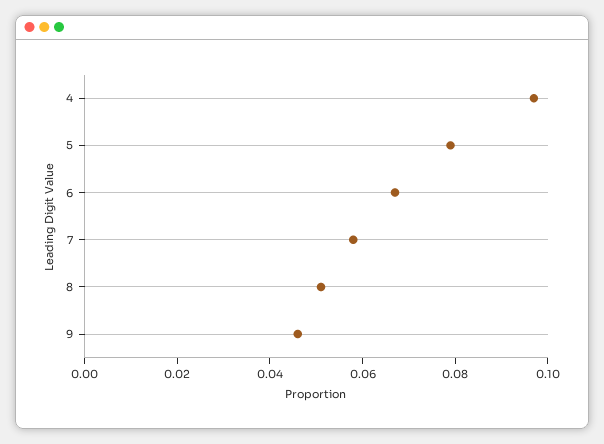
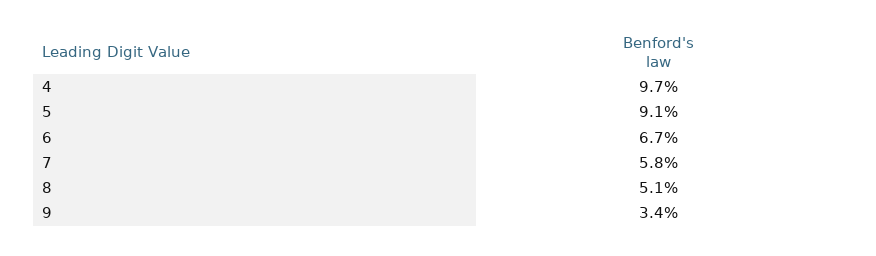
  {
    "4": 0.097,
-   "5": 0.08,
+   "5": 0.091,
    "6": 0.067,
    "7": 0.058,
    "8": 0.051,
-   "9": 0.045
+   "9": 0.034
  }

